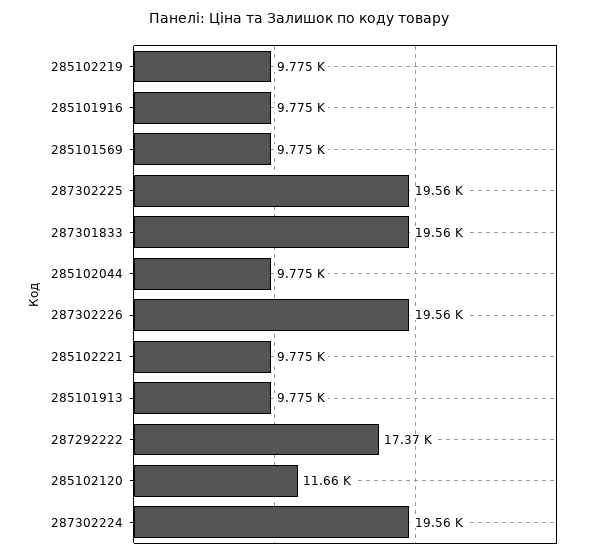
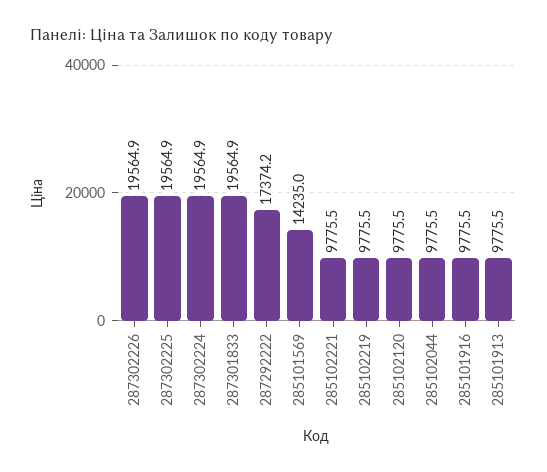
  {
    "285102219": 9775.5,
    "285101916": 9775.5,
-   "285101569": 9775,
+   "285101569": 14235,
    "287302225": 19564.9,
    "287301833": 19564.9,
    "285102044": 9775.5,
    "287302226": 19564.9,
    "285102221": 9775.5,
    "285101913": 9775.5,
    "287292222": 17374.2,
-   "285102120": 11660,
+   "285102120": 9775.5,
    "287302224": 19564.9
  }

